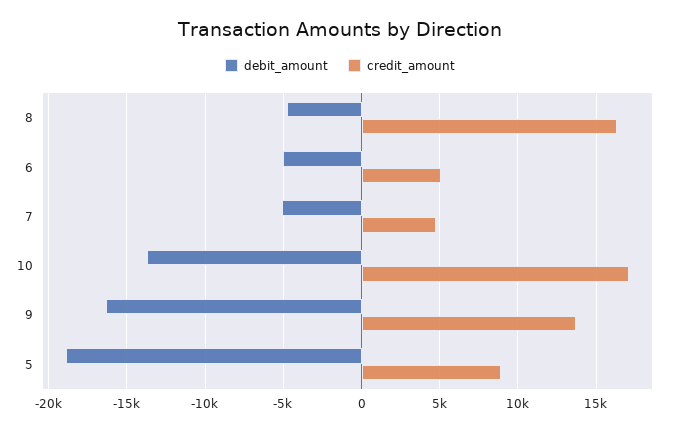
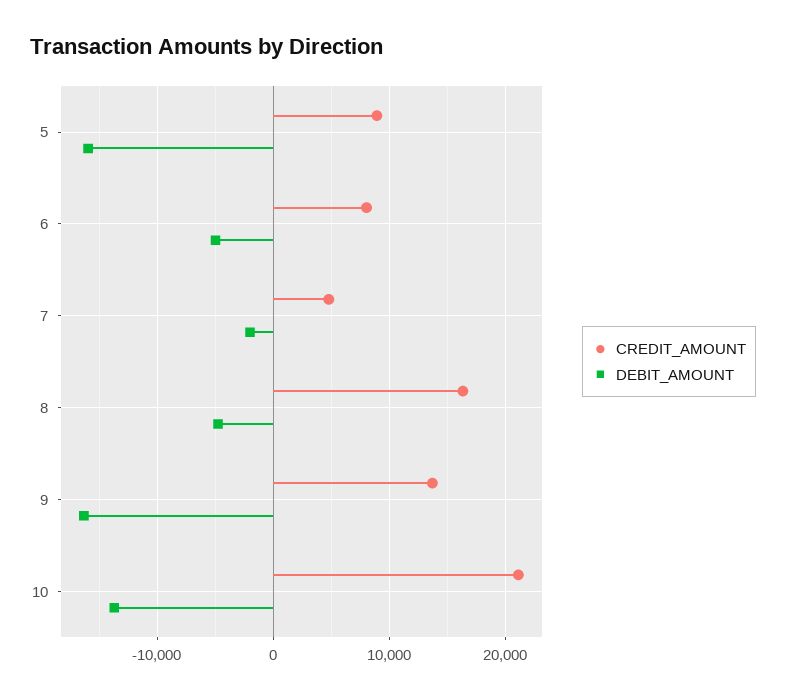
  {
    "debit_amount": {
      "8": -5000,
      "6": -5000,
-     "7": -5000,
+     "7": -2000,
      "10": -13500,
      "9": -16500,
-     "5": -19000
+     "5": -16000
    },
    "credit_amount": {
      "8": 16500,
-     "6": 5000,
+     "6": 8000,
      "7": 5000,
-     "10": 17000,
+     "10": 21000,
      "9": 13500,
      "5": 9000
    }
  }

